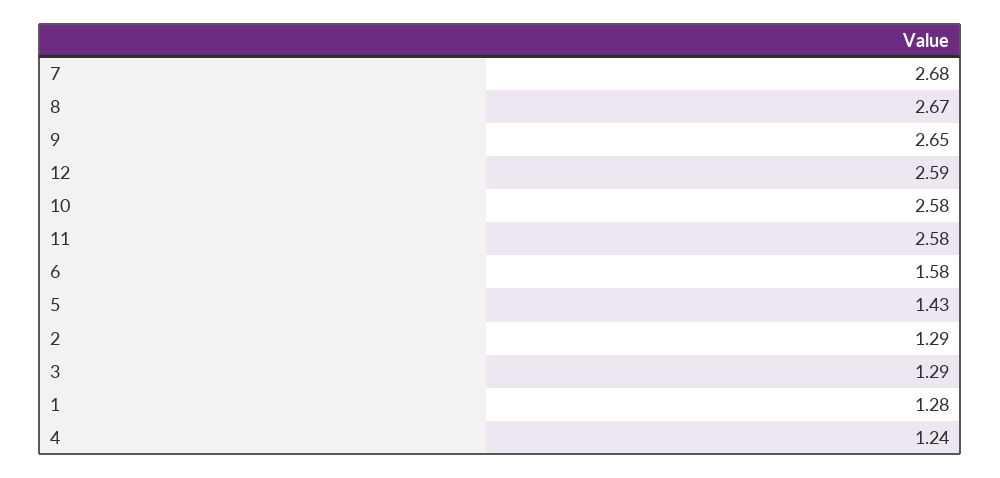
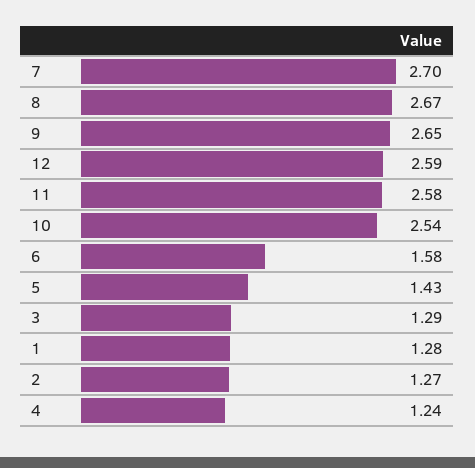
  {
-   "7": 2.68,
+   "7": 2.7,
    "8": 2.67,
    "9": 2.65,
    "12": 2.59,
-   "10": 2.58,
+   "10": 2.54,
    "11": 2.58,
    "6": 1.58,
    "5": 1.43,
-   "2": 1.29,
+   "2": 1.27,
    "3": 1.29,
    "1": 1.28,
    "4": 1.24
  }

